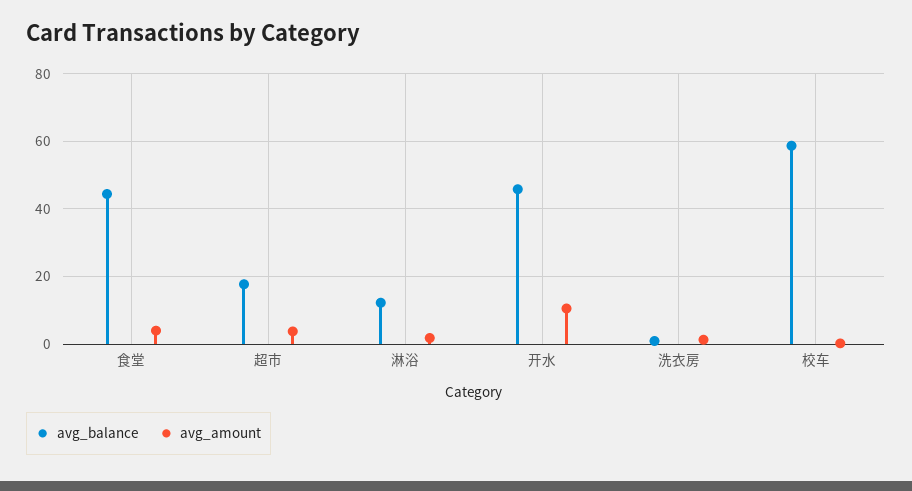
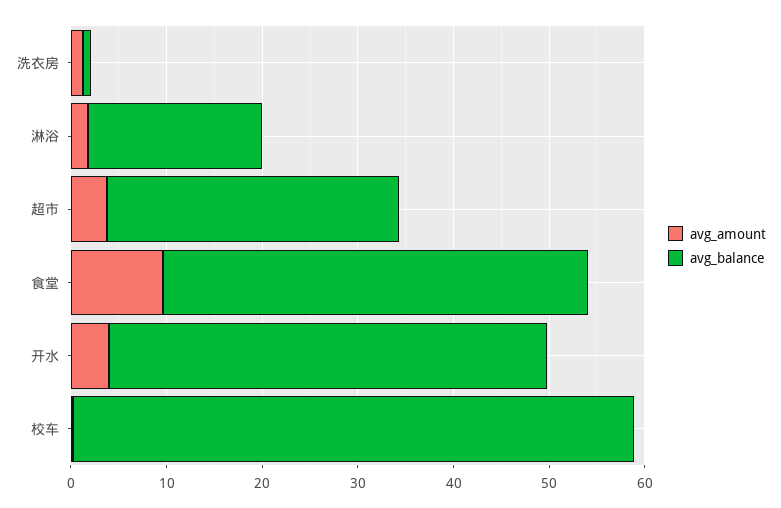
  {
    "avg_balance": {
      "食堂": 44,
-     "超市": 18,
+     "超市": 30,
-     "淋浴": 12,
+     "淋浴": 18,
      "开水": 46,
      "洗衣房": 0,
      "校车": 58
    },
    "avg_amount": {
-     "食堂": 4,
+     "食堂": 10,
      "超市": 4,
      "淋浴": 2,
-     "开水": 10,
+     "开水": 4,
      "洗衣房": 2,
      "校车": 0
    }
  }

